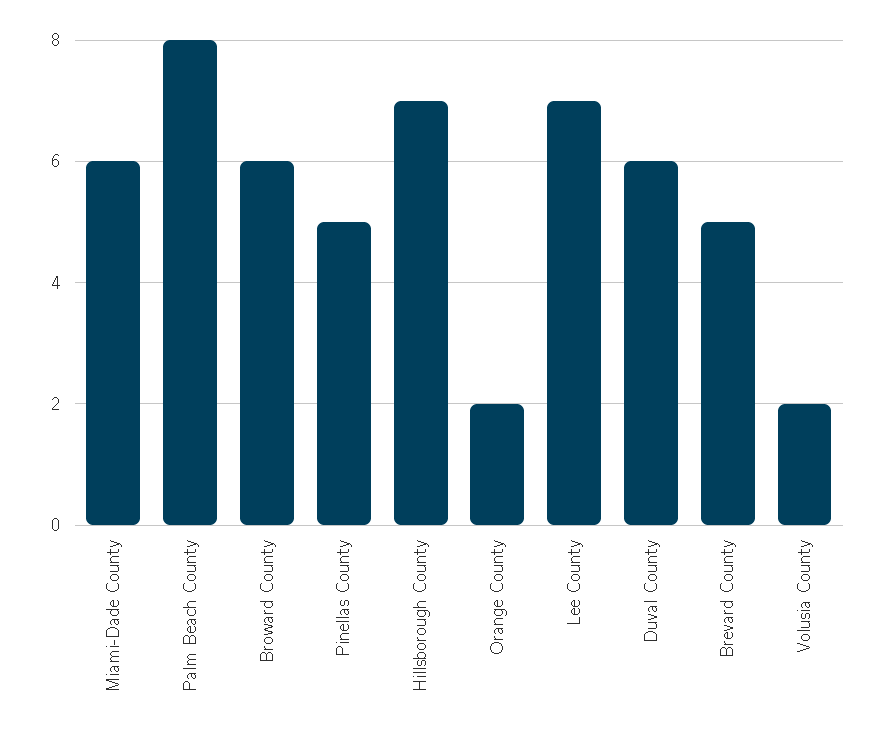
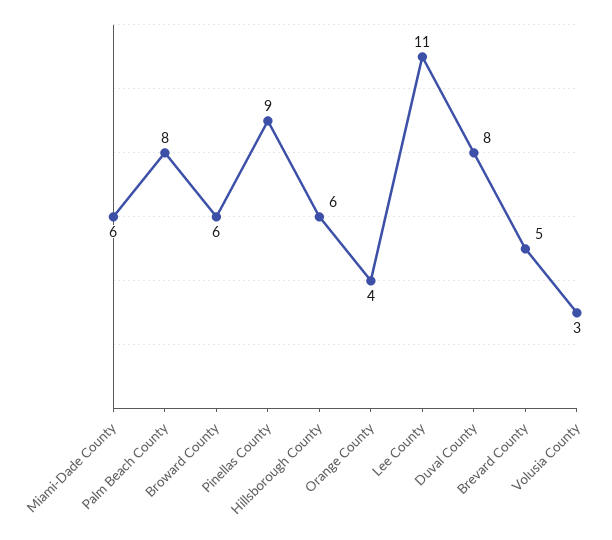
  {
    "Miami-Dade County": 6,
    "Palm Beach County": 8,
    "Broward County": 6,
-   "Pinellas County": 5,
+   "Pinellas County": 9,
-   "Hillsborough County": 7,
+   "Hillsborough County": 6,
-   "Orange County": 2,
+   "Orange County": 4,
-   "Lee County": 7,
+   "Lee County": 11,
-   "Duval County": 6,
+   "Duval County": 8,
    "Brevard County": 5,
-   "Volusia County": 2
+   "Volusia County": 3
  }

